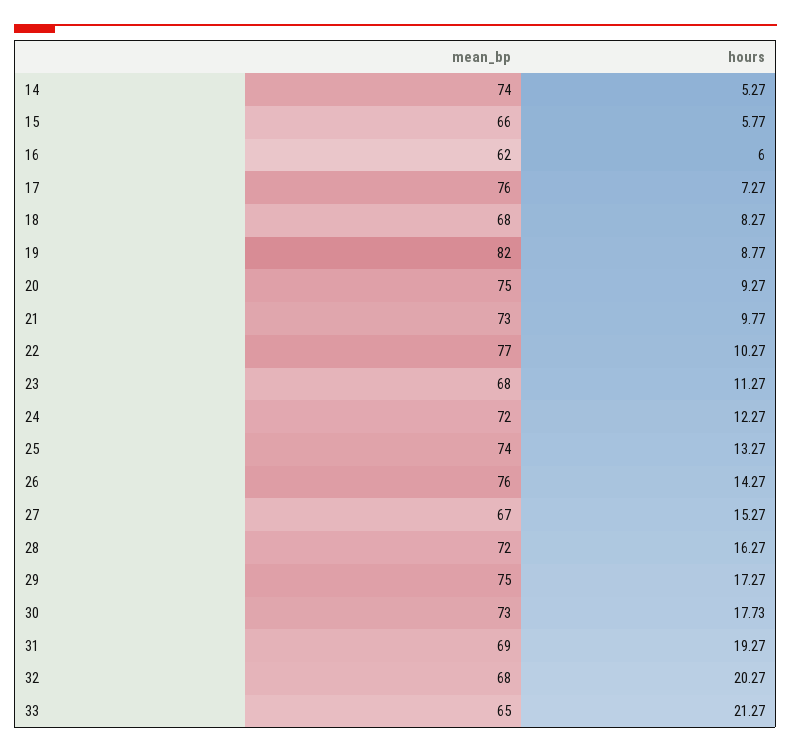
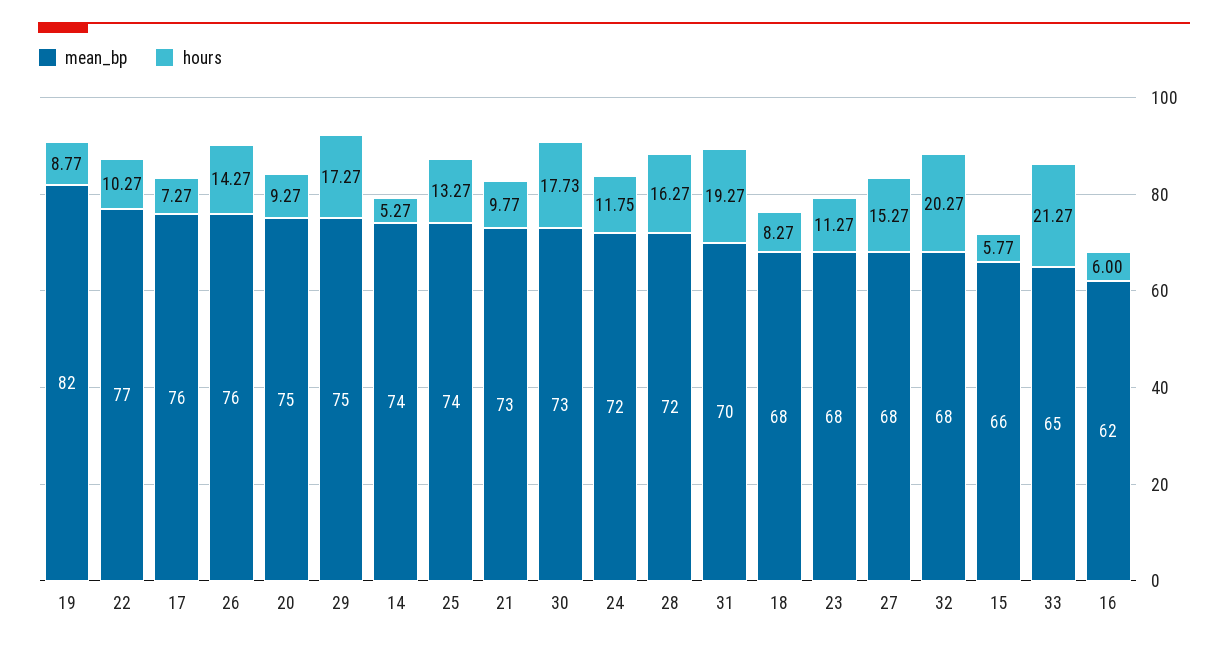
  {
    "mean_bp": {
      "14": 74,
      "15": 66,
      "16": 62,
      "17": 76,
      "18": 68,
      "19": 82,
      "20": 75,
      "21": 73,
      "22": 77,
      "23": 68,
      "24": 72,
      "25": 74,
      "26": 76,
-     "27": 67,
+     "27": 68,
      "28": 72,
      "29": 75,
      "30": 73,
-     "31": 69,
+     "31": 70,
      "32": 68,
      "33": 65
    },
    "hours": {
      "14": 5.27,
      "15": 5.77,
      "16": 6,
      "17": 7.27,
      "18": 8.27,
      "19": 8.77,
      "20": 9.27,
      "21": 9.77,
      "22": 10.27,
      "23": 11.27,
-     "24": 12.27,
+     "24": 11.75,
      "25": 13.27,
      "26": 14.27,
      "27": 15.27,
      "28": 16.27,
      "29": 17.27,
      "30": 17.73,
      "31": 19.27,
      "32": 20.27,
      "33": 21.27
    }
  }

